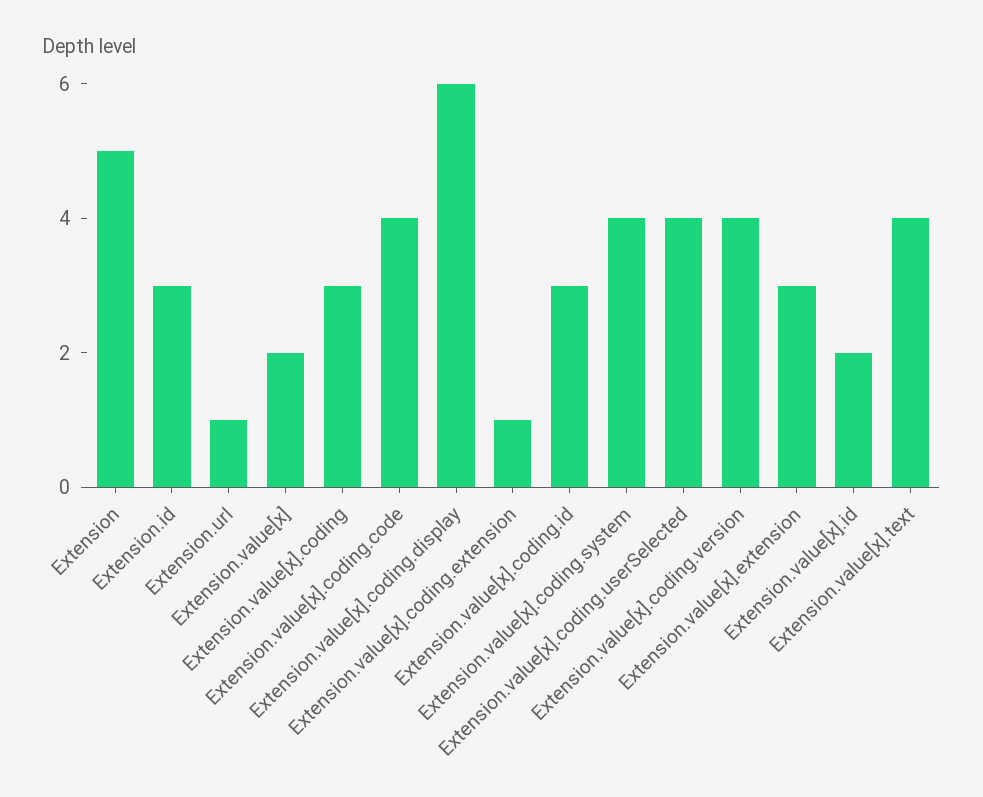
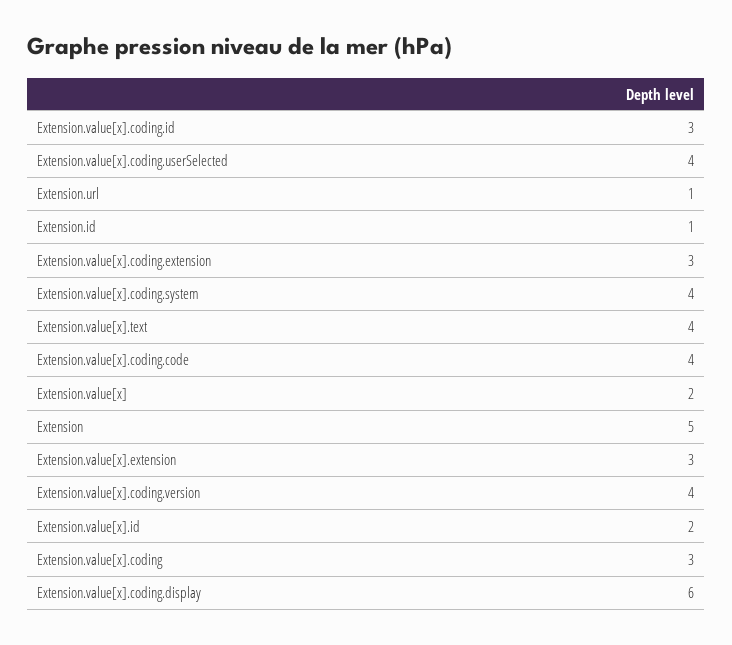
  {
    "Extension": 5,
-   "Extension.id": 3,
+   "Extension.id": 1,
    "Extension.url": 1,
    "Extension.value[x]": 2,
    "Extension.value[x].coding": 3,
    "Extension.value[x].coding.code": 4,
    "Extension.value[x].coding.display": 6,
-   "Extension.value[x].coding.extension": 1,
+   "Extension.value[x].coding.extension": 3,
    "Extension.value[x].coding.id": 3,
    "Extension.value[x].coding.system": 4,
    "Extension.value[x].coding.userSelected": 4,
    "Extension.value[x].coding.version": 4,
    "Extension.value[x].extension": 3,
    "Extension.value[x].id": 2,
    "Extension.value[x].text": 4
  }

